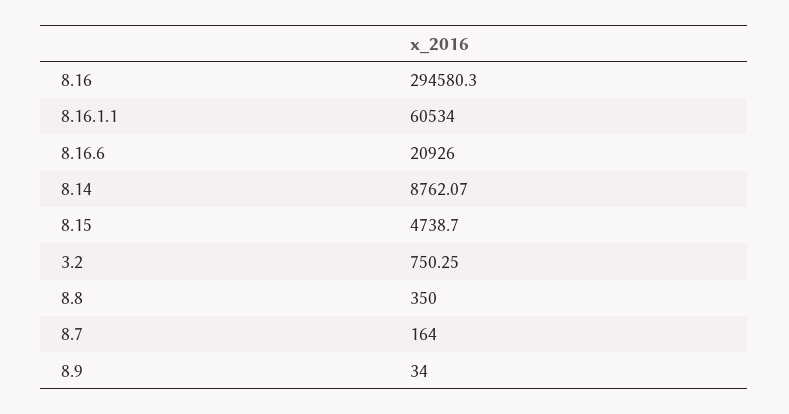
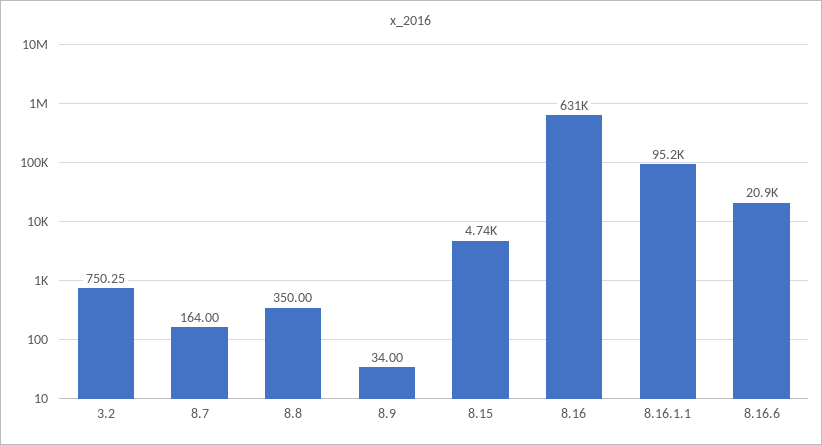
  {
-   "8.16": 294580.3,
+   "8.16": 631000,
-   "8.16.1.1": 60534,
+   "8.16.1.1": 95200,
    "8.16.6": 20926,
-   "8.14": 8762.07,
    "8.15": 4738.7,
    "3.2": 750.25,
    "8.8": 350,
    "8.7": 164,
    "8.9": 34
  }

